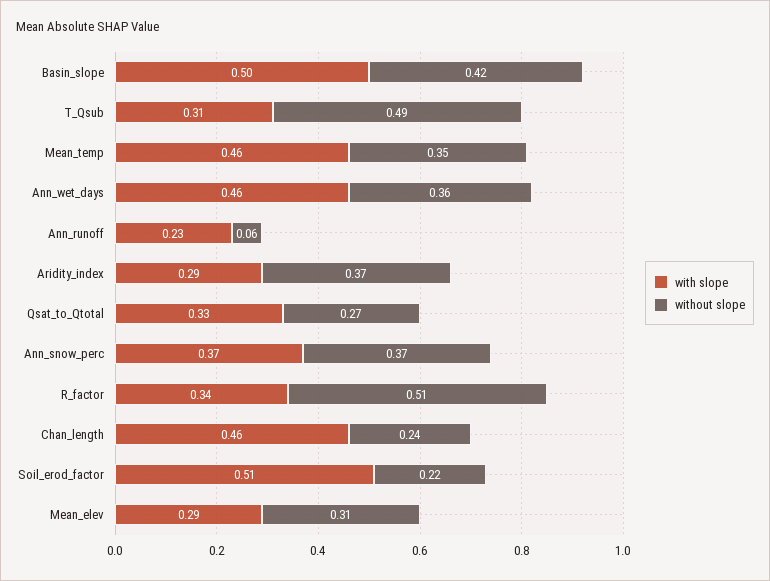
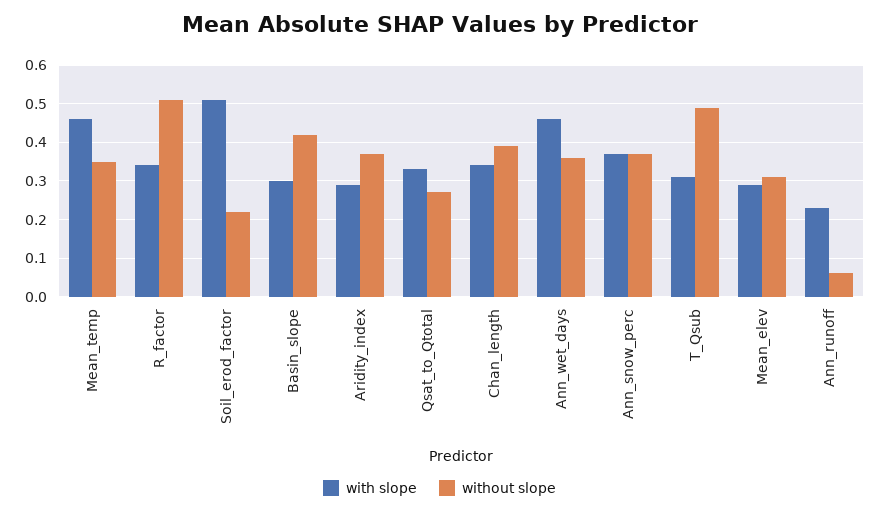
  {
    "with slope": {
-     "Basin_slope": 0.5,
+     "Basin_slope": 0.3,
      "T_Qsub": 0.31,
      "Mean_temp": 0.46,
      "Ann_wet_days": 0.46,
      "Ann_runoff": 0.23,
      "Aridity_index": 0.29,
      "Qsat_to_Qtotal": 0.33,
      "Ann_snow_perc": 0.37,
      "R_factor": 0.34,
-     "Chan_length": 0.46,
+     "Chan_length": 0.35,
      "Soil_erod_factor": 0.51,
      "Mean_elev": 0.29
    },
    "without slope": {
      "Basin_slope": 0.42,
      "T_Qsub": 0.49,
      "Mean_temp": 0.35,
      "Ann_wet_days": 0.36,
      "Ann_runoff": 0.06,
      "Aridity_index": 0.37,
      "Qsat_to_Qtotal": 0.27,
      "Ann_snow_perc": 0.37,
      "R_factor": 0.51,
-     "Chan_length": 0.24,
+     "Chan_length": 0.4,
      "Soil_erod_factor": 0.22,
      "Mean_elev": 0.31
    }
  }

